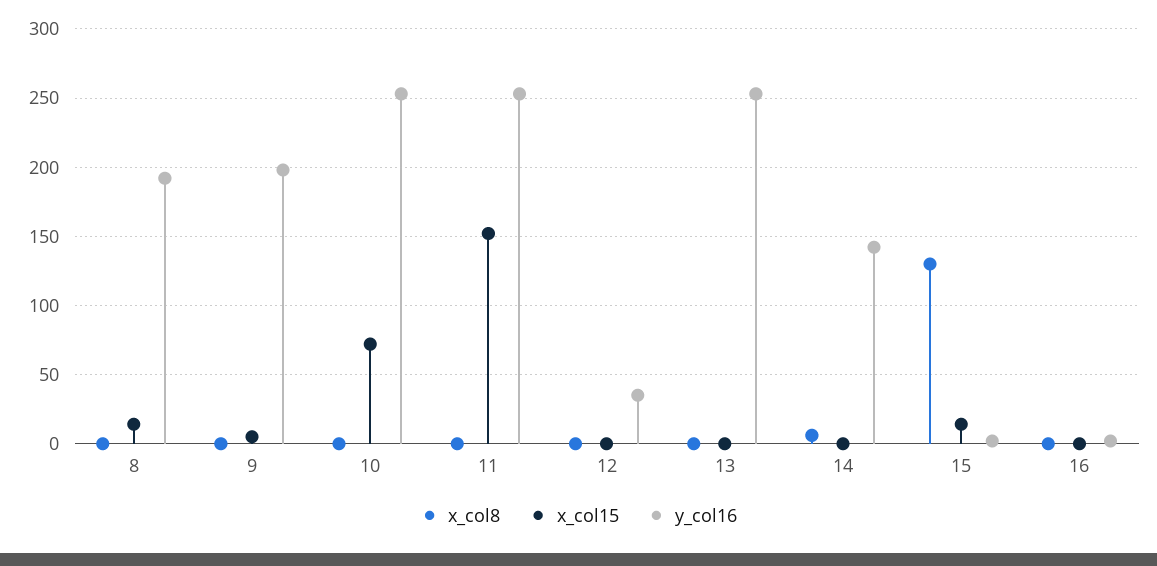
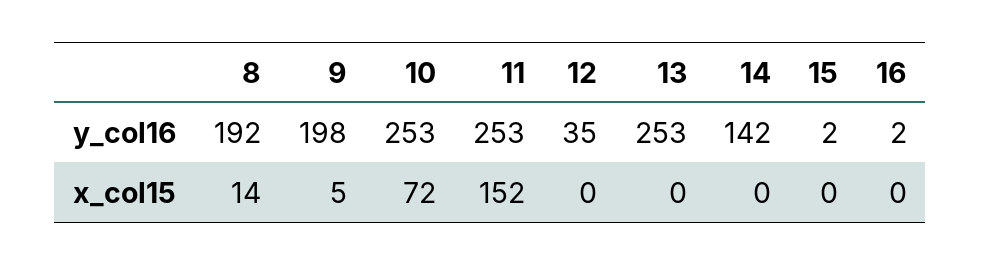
  {
-   "x_col8": {
-     "8": 0,
-     "9": 0,
-     "10": 0,
-     "11": 0,
-     "12": 0,
-     "13": 0,
-     "14": 5,
-     "15": 130,
-     "16": 0
-   },
    "x_col15": {
      "8": 14,
      "9": 5,
      "10": 72,
      "11": 152,
      "12": 0,
      "13": 0,
      "14": 0,
-     "15": 15,
+     "15": 0,
      "16": 0
    },
    "y_col16": {
      "8": 192,
      "9": 198,
      "10": 253,
      "11": 253,
      "12": 35,
      "13": 253,
      "14": 142,
      "15": 2,
      "16": 2
    }
  }

